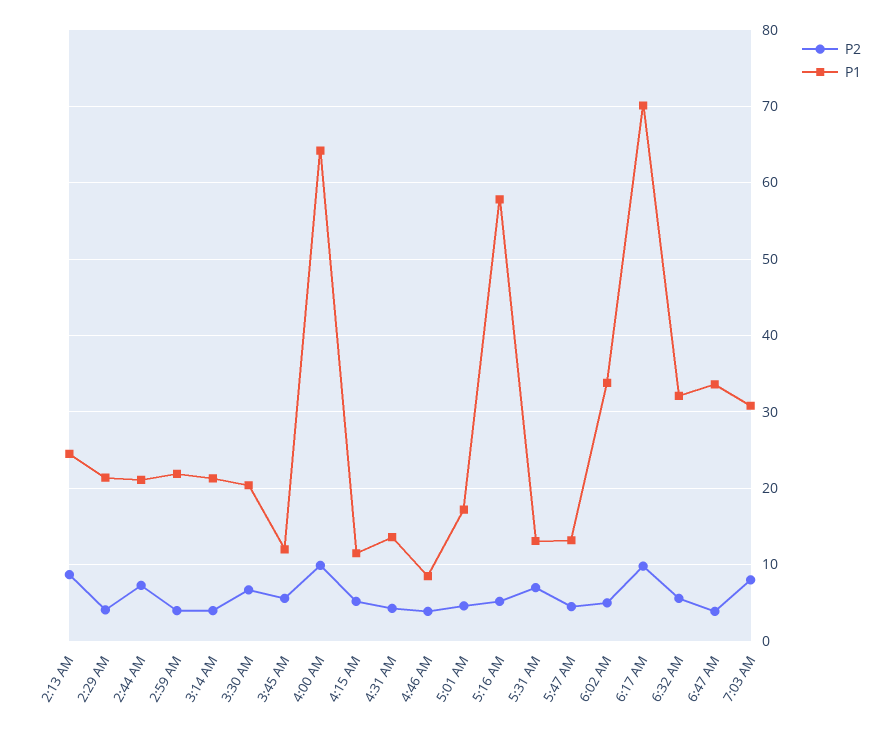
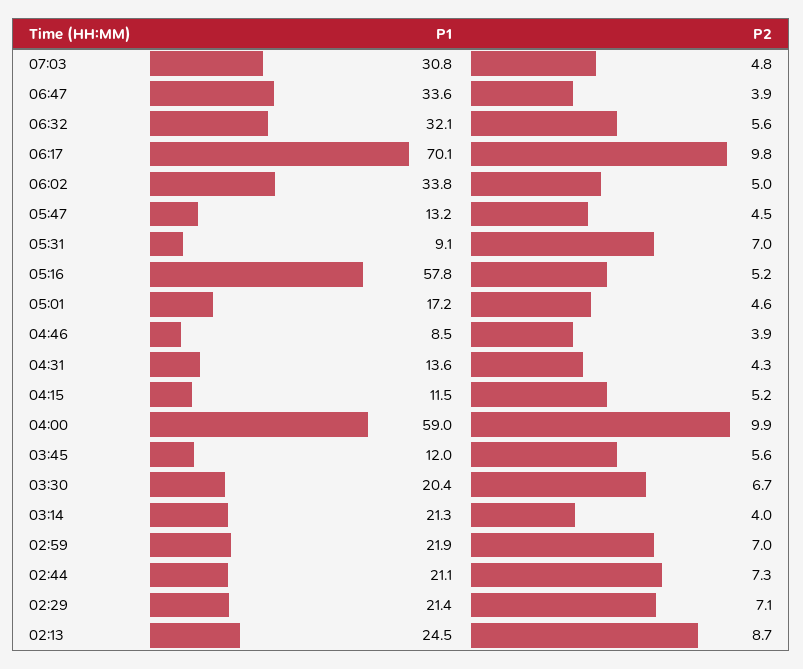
  {
    "P2": {
      "2:13 AM": 8.7,
-     "2:29 AM": 4,
+     "2:29 AM": 7.1,
      "2:44 AM": 7.3,
-     "2:59 AM": 4,
+     "2:59 AM": 7,
      "3:14 AM": 4,
      "3:30 AM": 6.7,
      "3:45 AM": 5.6,
      "4:00 AM": 9.9,
      "4:15 AM": 5.2,
      "4:31 AM": 4.3,
      "4:46 AM": 3.9,
      "5:01 AM": 4.6,
      "5:16 AM": 5.2,
      "5:31 AM": 7,
      "5:47 AM": 4.5,
      "6:02 AM": 5,
      "6:17 AM": 9.8,
      "6:32 AM": 5.6,
      "6:47 AM": 3.9,
-     "7:03 AM": 8
+     "7:03 AM": 4.8
    },
    "P1": {
      "2:13 AM": 24.5,
      "2:29 AM": 21.4,
      "2:44 AM": 21.1,
      "2:59 AM": 21.9,
      "3:14 AM": 21.3,
      "3:30 AM": 20.4,
      "3:45 AM": 12,
-     "4:00 AM": 64,
+     "4:00 AM": 59,
      "4:15 AM": 11.5,
      "4:31 AM": 13.6,
      "4:46 AM": 8.5,
      "5:01 AM": 17.2,
      "5:16 AM": 57.8,
-     "5:31 AM": 13,
+     "5:31 AM": 9.1,
      "5:47 AM": 13.2,
      "6:02 AM": 33.8,
      "6:17 AM": 70.1,
      "6:32 AM": 32.1,
      "6:47 AM": 33.6,
      "7:03 AM": 30.8
    }
  }

